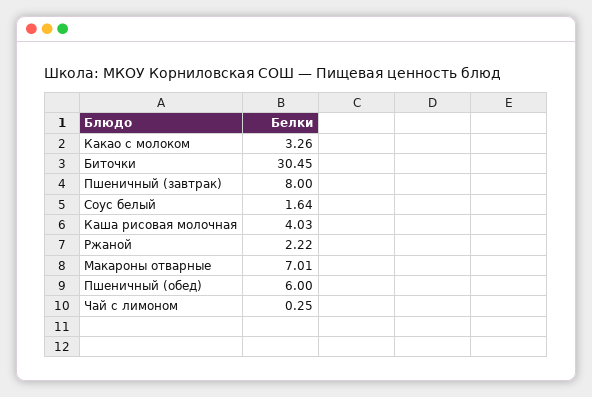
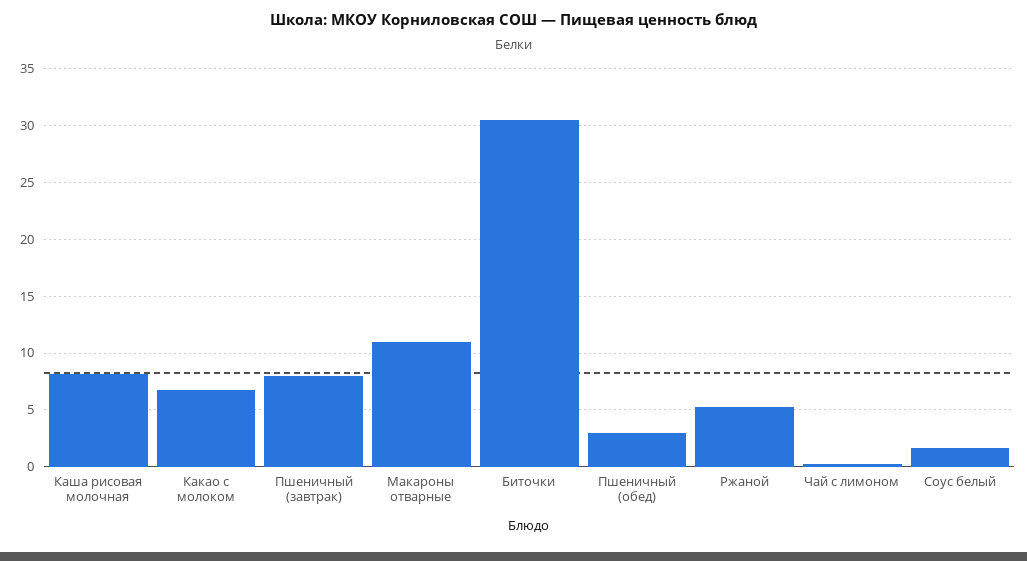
  {
-   "Какао с молоком": 3.26,
+   "Какао с молоком": 7,
    "Биточки": 30.45,
    "Пшеничный (завтрак)": 8,
    "Соус белый": 1.64,
-   "Каша рисовая молочная": 4.03,
+   "Каша рисовая молочная": 8,
-   "Ржаной": 2.22,
+   "Ржаной": 5,
-   "Макароны отварные": 7.01,
+   "Макароны отварные": 11,
-   "Пшеничный (обед)": 6,
+   "Пшеничный (обед)": 3,
    "Чай с лимоном": 0.25
  }

